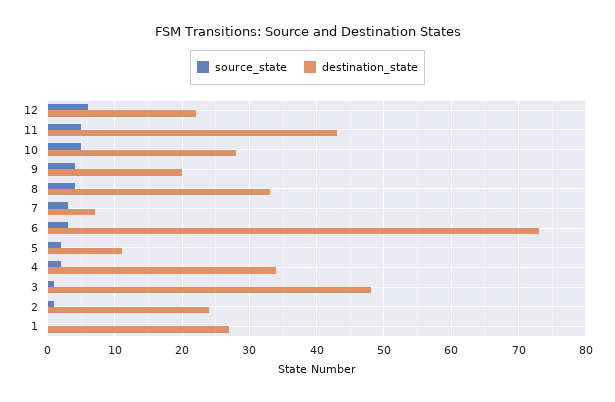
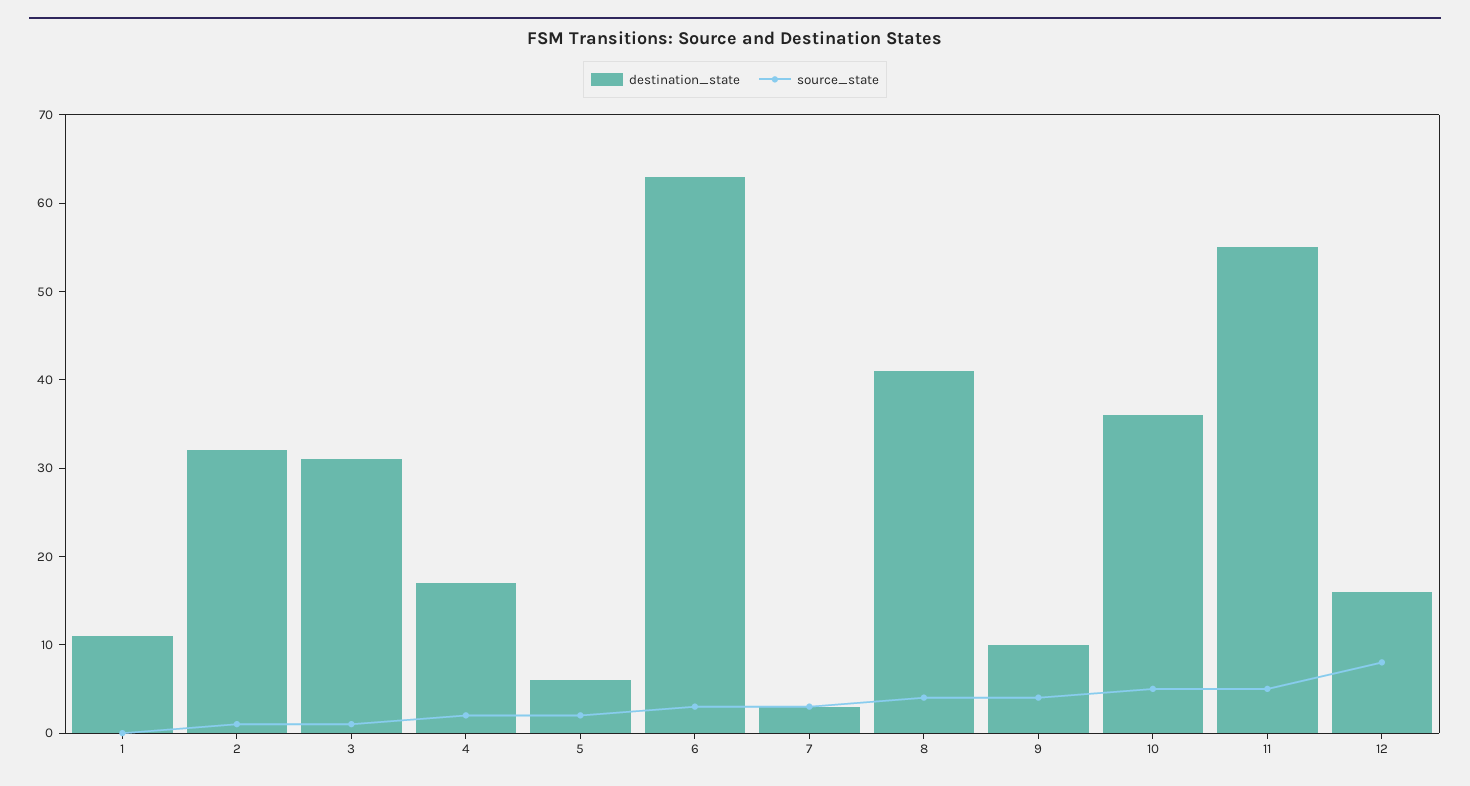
  {
    "source_state": {
-     "12": 6,
+     "12": 8,
      "11": 5,
      "10": 5,
      "9": 4,
      "8": 4,
      "7": 3,
      "6": 3,
      "5": 2,
      "4": 2,
      "3": 1,
      "2": 1,
      "1": 0
    },
    "destination_state": {
-     "12": 22,
+     "12": 16,
-     "11": 43,
+     "11": 55,
-     "10": 28,
+     "10": 36,
-     "9": 20,
+     "9": 10,
-     "8": 33,
+     "8": 41,
-     "7": 7,
+     "7": 3,
-     "6": 73,
+     "6": 63,
-     "5": 11,
+     "5": 6,
-     "4": 34,
+     "4": 17,
-     "3": 48,
+     "3": 31,
-     "2": 24,
+     "2": 32,
-     "1": 27
+     "1": 11
    }
  }

